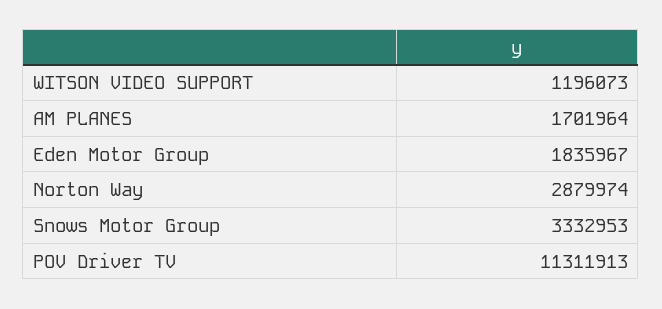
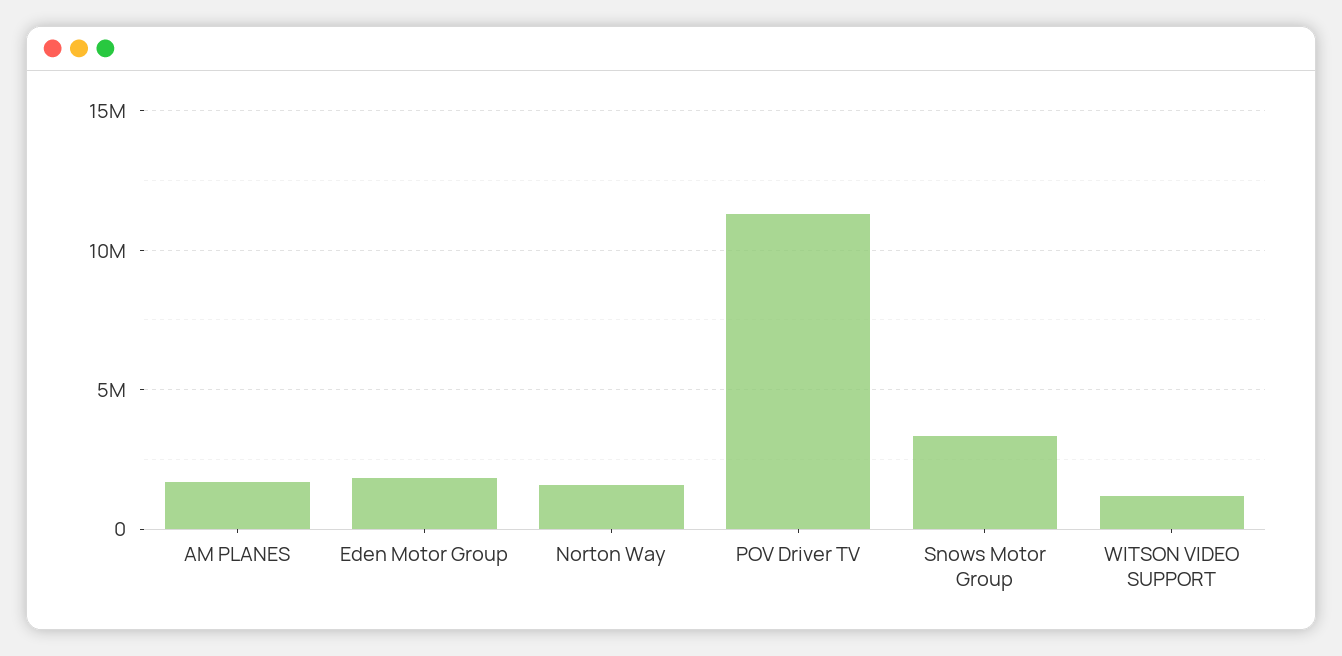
  {
    "WITSON VIDEO SUPPORT": 1196073,
    "AM PLANES": 1701964,
    "Eden Motor Group": 1835967,
-   "Norton Way": 2879974,
+   "Norton Way": 1500000,
    "Snows Motor Group": 3332953,
    "POV Driver TV": 11311913
  }

